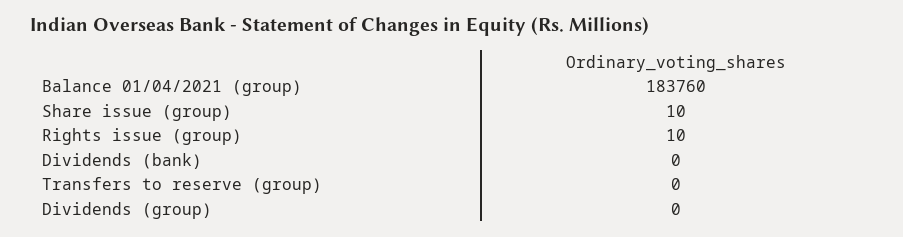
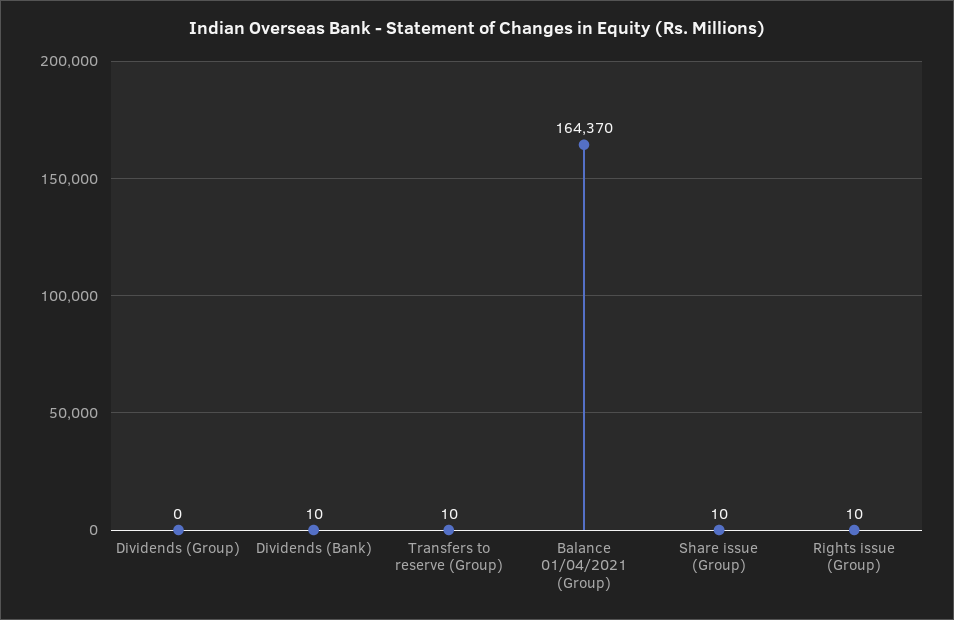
  {
-   "Balance 01/04/2021 (group)": 183760,
+   "Balance 01/04/2021 (group)": 164370,
    "Share issue (group)": 10,
    "Rights issue (group)": 10,
-   "Dividends (bank)": 0,
+   "Dividends (bank)": 10,
-   "Transfers to reserve (group)": 0,
+   "Transfers to reserve (group)": 10,
    "Dividends (group)": 0
  }

